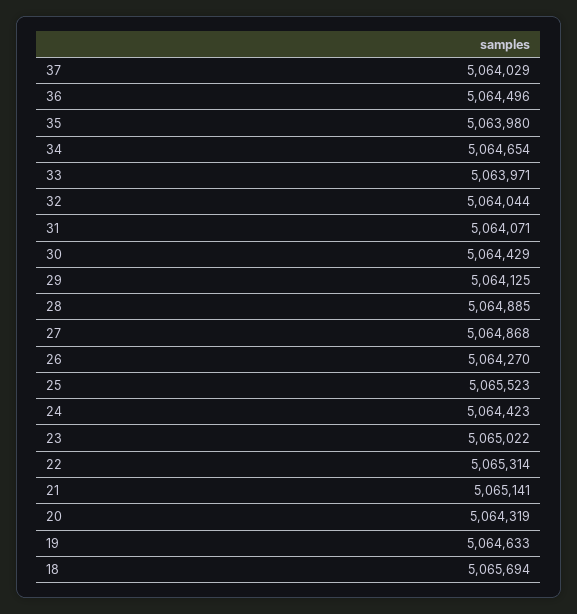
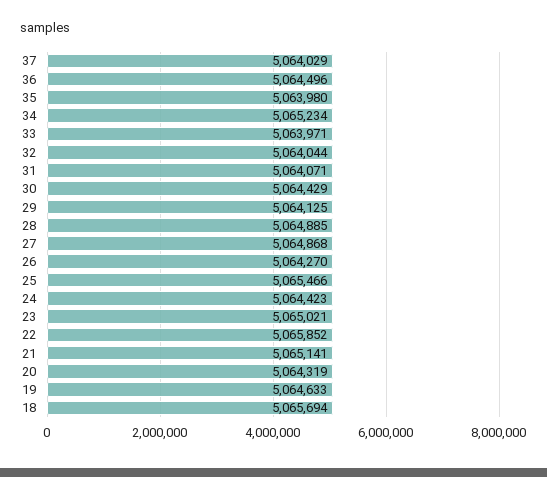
  {
    "37": 5064029,
    "36": 5064496,
    "35": 5063980,
-   "34": 5064654,
+   "34": 5065234,
    "33": 5063971,
    "32": 5064044,
    "31": 5064071,
    "30": 5064429,
    "29": 5064125,
    "28": 5064885,
    "27": 5064868,
    "26": 5064270,
-   "25": 5065523,
+   "25": 5065466,
    "24": 5064423,
-   "23": 5065022,
+   "23": 5065021,
-   "22": 5065314,
+   "22": 5065852,
    "21": 5065141,
    "20": 5064319,
    "19": 5064633,
    "18": 5065694
  }

